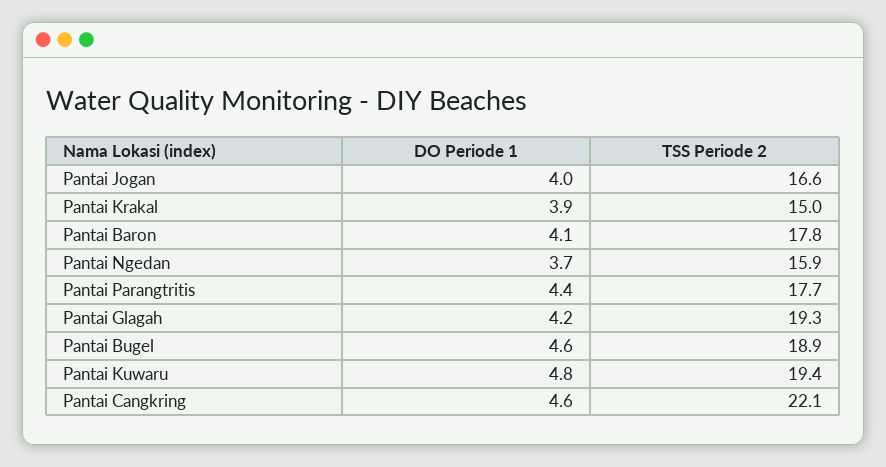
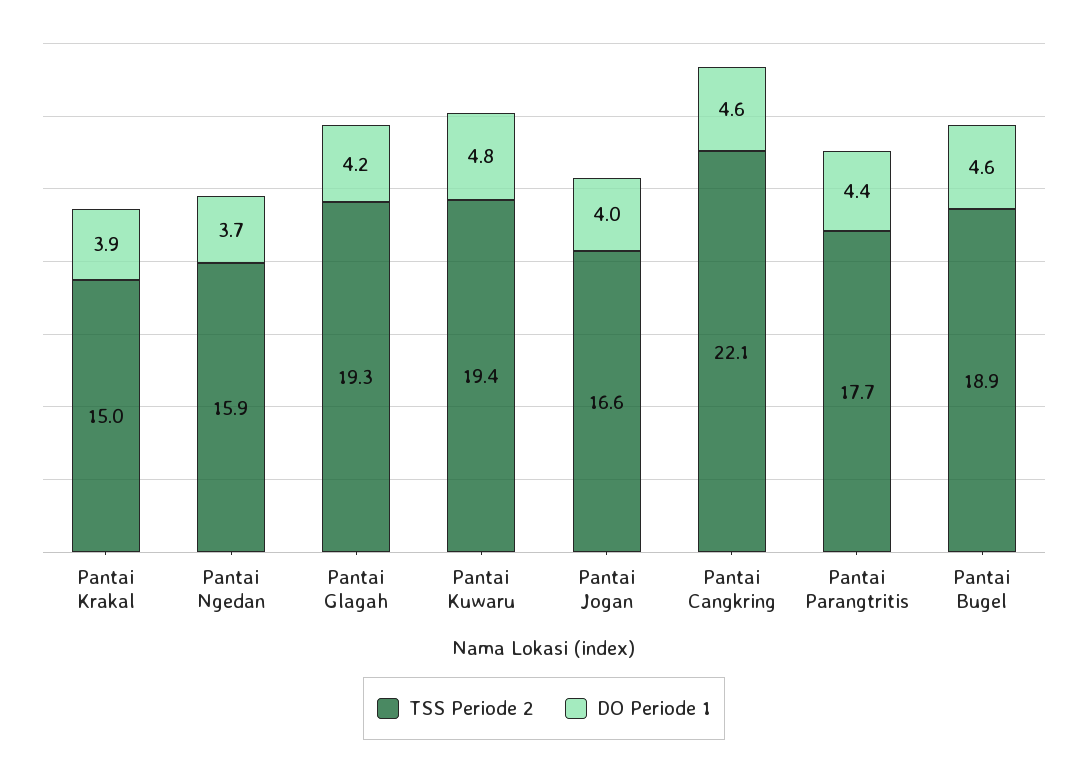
  {
    "DO Periode 1": {
      "Pantai Jogan": 4,
      "Pantai Krakal": 3.9,
-     "Pantai Baron": 4.1,
      "Pantai Ngedan": 3.7,
      "Pantai Parangtritis": 4.4,
      "Pantai Glagah": 4.2,
      "Pantai Bugel": 4.6,
      "Pantai Kuwaru": 4.8,
      "Pantai Cangkring": 4.6
    },
    "TSS Periode 2": {
      "Pantai Jogan": 16.6,
      "Pantai Krakal": 15,
-     "Pantai Baron": 17.8,
      "Pantai Ngedan": 15.9,
      "Pantai Parangtritis": 17.7,
      "Pantai Glagah": 19.3,
      "Pantai Bugel": 18.9,
      "Pantai Kuwaru": 19.4,
      "Pantai Cangkring": 22.1
    }
  }

